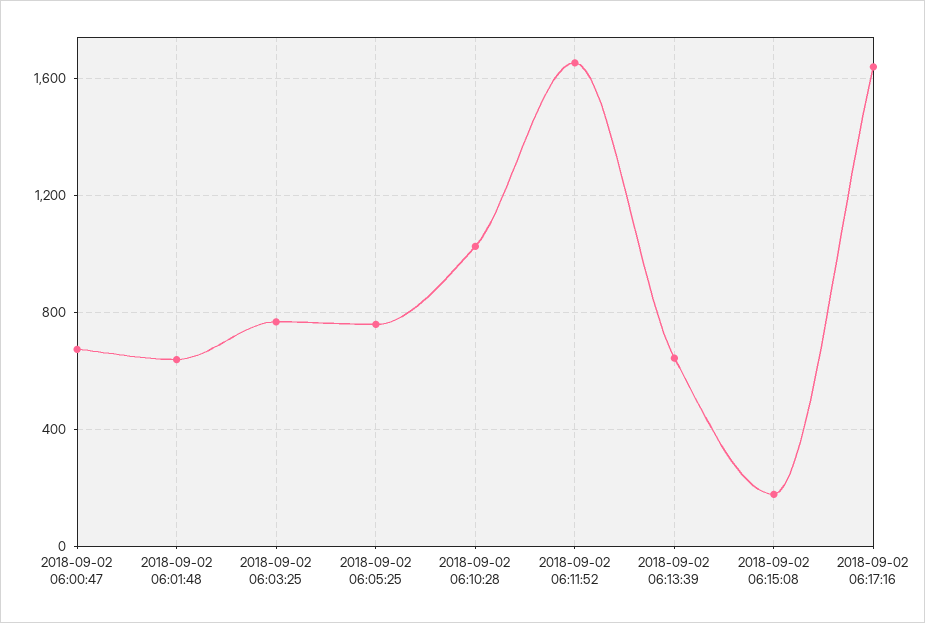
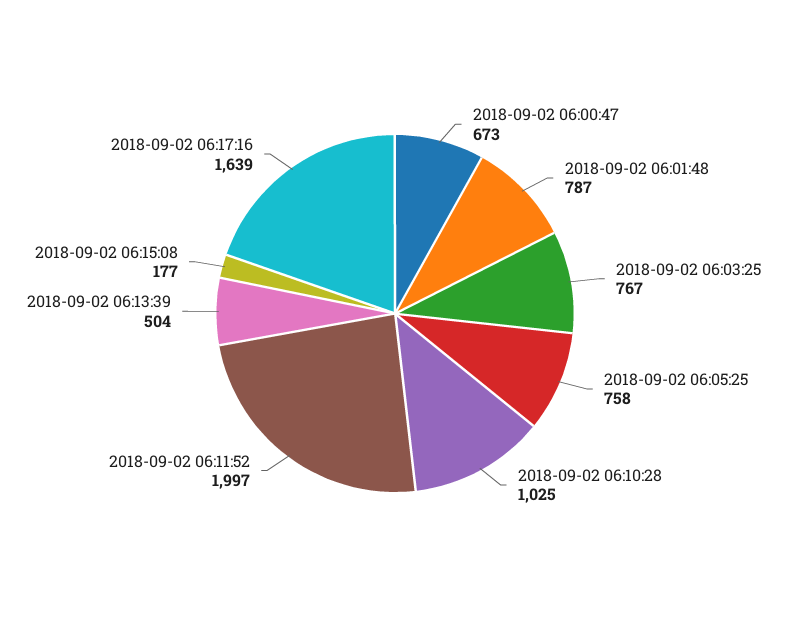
  {
    "2018-09-02 06:00:47": 673,
-   "2018-09-02 06:01:48": 650,
+   "2018-09-02 06:01:48": 787,
    "2018-09-02 06:03:25": 767,
    "2018-09-02 06:05:25": 758,
    "2018-09-02 06:10:28": 1025,
-   "2018-09-02 06:11:52": 1650,
+   "2018-09-02 06:11:52": 1997,
-   "2018-09-02 06:13:39": 650,
+   "2018-09-02 06:13:39": 504,
    "2018-09-02 06:15:08": 177,
    "2018-09-02 06:17:16": 1639
  }

